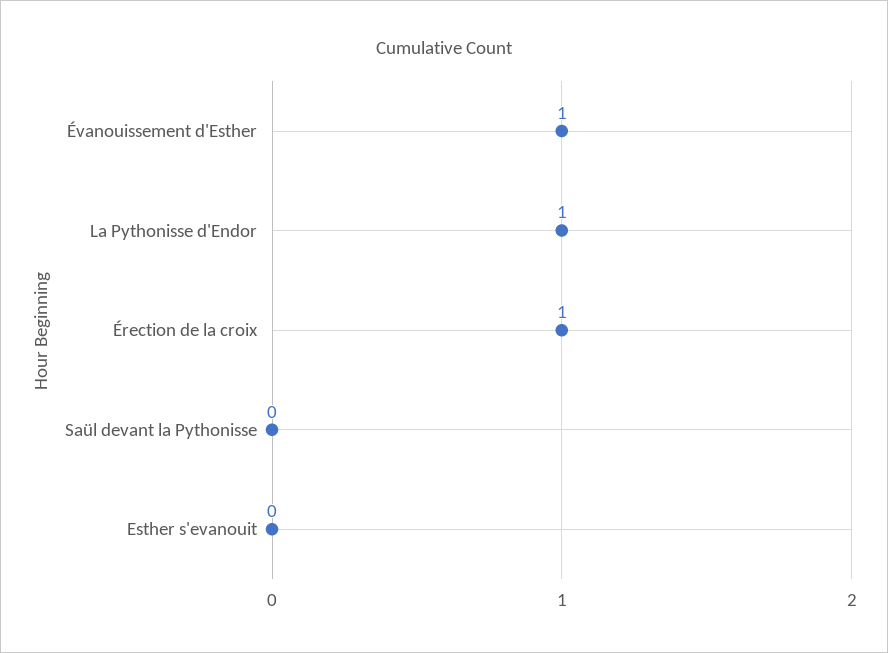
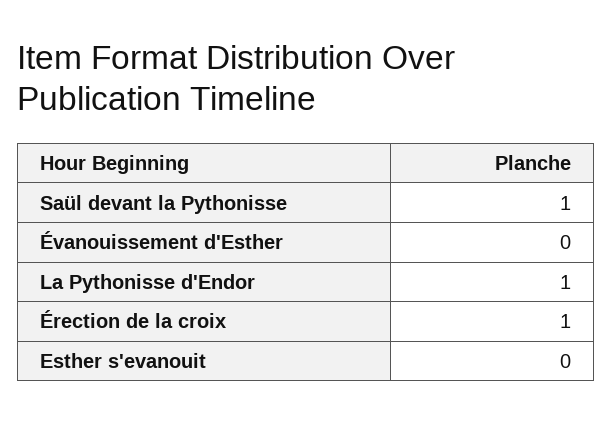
  {
-   "Évanouissement d'Esther": 1,
+   "Évanouissement d'Esther": 0,
    "La Pythonisse d'Endor": 1,
    "Érection de la croix": 1,
-   "Saül devant la Pythonisse": 0,
+   "Saül devant la Pythonisse": 1,
    "Esther s'evanouit": 0
  }

